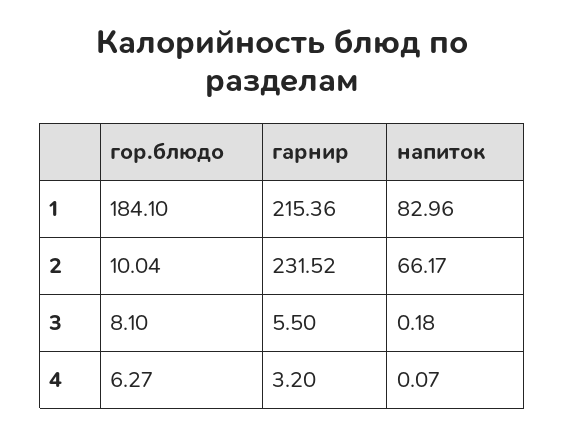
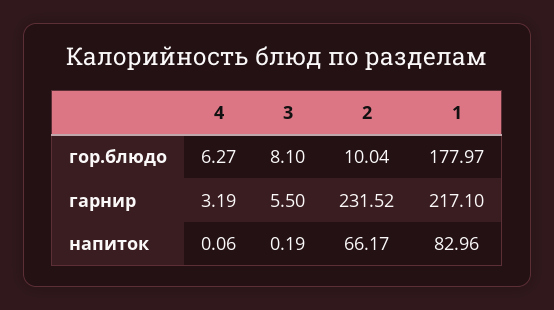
  {
    "гор.блюдо": {
-     "1": 184.1,
+     "1": 177.97,
      "2": 10.04,
      "3": 8.1,
      "4": 6.27
    },
    "гарнир": {
-     "1": 215.36,
+     "1": 217.1,
      "2": 231.52,
      "3": 5.5,
-     "4": 3.2
+     "4": 3.19
    },
    "напиток": {
      "1": 82.96,
      "2": 66.17,
-     "3": 0.18,
+     "3": 0.19,
-     "4": 0.07
+     "4": 0.06
    }
  }

